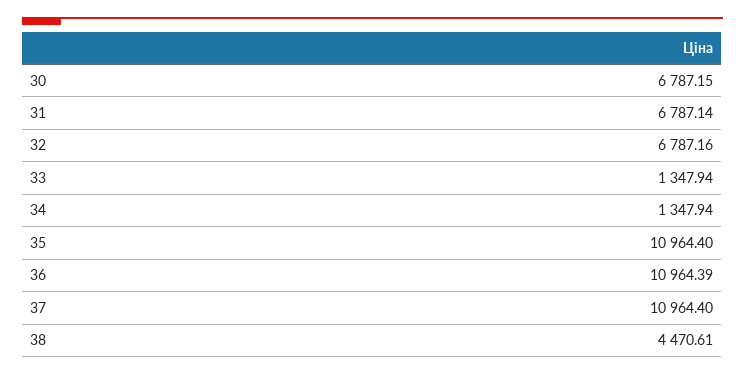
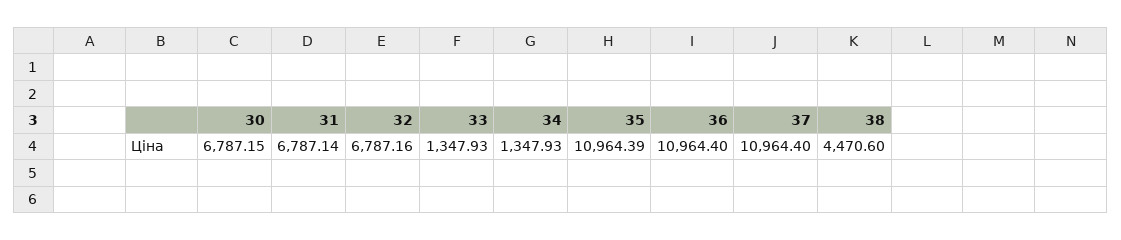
  {
    "30": 6787.15,
    "31": 6787.14,
    "32": 6787.16,
-   "33": 1347.94,
+   "33": 1347.93,
-   "34": 1347.94,
+   "34": 1347.93,
-   "35": 10964.4,
+   "35": 10964.39,
-   "36": 10964.39,
+   "36": 10964.4,
    "37": 10964.4,
-   "38": 4470.61
+   "38": 4470.6
  }

